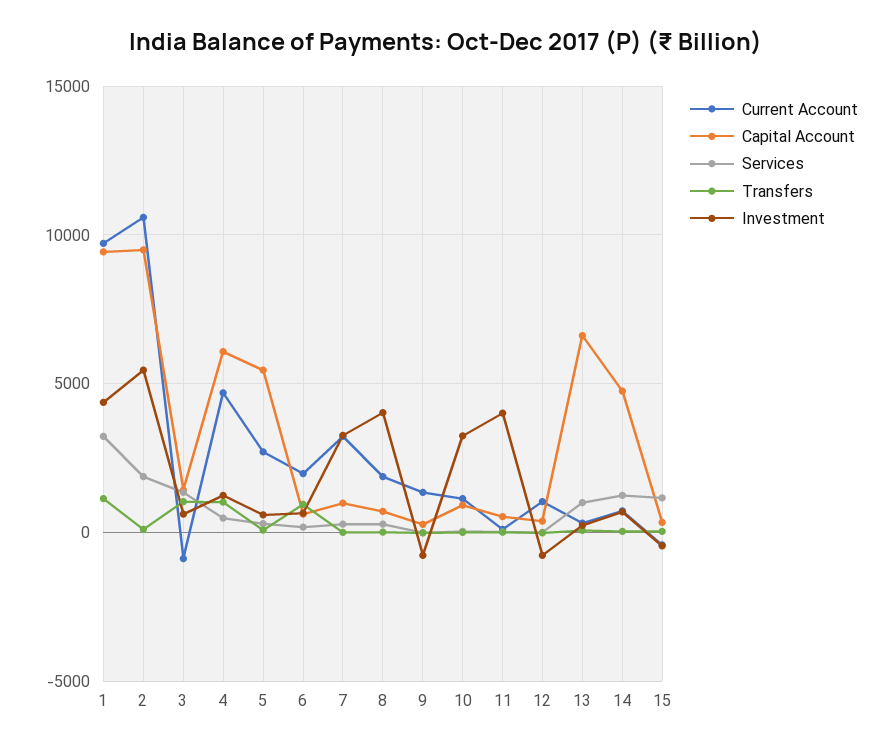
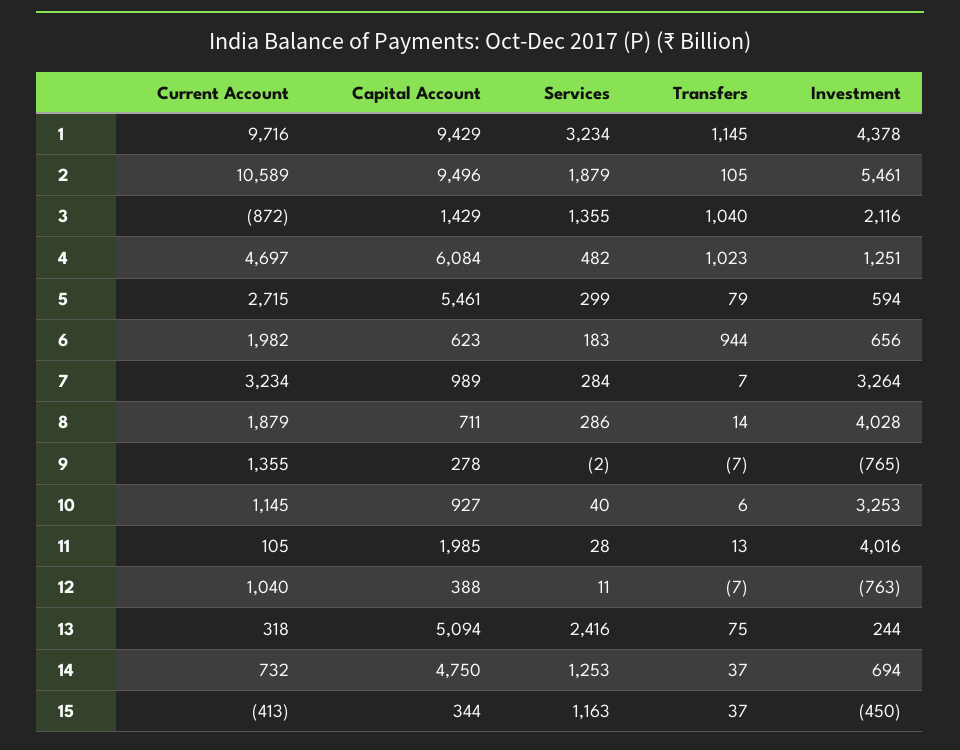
  {
    "Current Account": {
      "1": 9716,
      "2": 10589,
      "3": -872,
      "4": 4697,
      "5": 2715,
      "6": 1982,
      "7": 3234,
      "8": 1879,
      "9": 1355,
      "10": 1145,
      "11": 105,
      "12": 1040,
      "13": 318,
      "14": 732,
      "15": -413
    },
    "Capital Account": {
      "1": 9429,
      "2": 9496,
      "3": 1429,
      "4": 6084,
      "5": 5461,
      "6": 623,
      "7": 989,
      "8": 711,
      "9": 278,
      "10": 927,
-     "11": 500,
+     "11": 1985,
      "12": 388,
-     "13": 6500,
+     "13": 5094,
      "14": 4750,
      "15": 344
    },
    "Services": {
      "1": 3234,
      "2": 1879,
      "3": 1355,
      "4": 482,
      "5": 299,
      "6": 183,
      "7": 284,
      "8": 286,
      "9": -2,
      "10": 40,
      "11": 28,
      "12": 11,
-     "13": 1000,
+     "13": 2416,
      "14": 1253,
      "15": 1163
    },
    "Transfers": {
      "1": 1145,
      "2": 105,
      "3": 1040,
      "4": 1023,
      "5": 79,
      "6": 944,
      "7": 7,
      "8": 14,
      "9": -7,
      "10": 6,
      "11": 13,
      "12": -7,
      "13": 75,
      "14": 37,
      "15": 37
    },
    "Investment": {
      "1": 4378,
      "2": 5461,
-     "3": 500,
+     "3": 2116,
      "4": 1251,
      "5": 594,
      "6": 656,
      "7": 3264,
      "8": 4028,
      "9": -765,
      "10": 3253,
      "11": 4016,
      "12": -763,
      "13": 244,
      "14": 694,
      "15": -450
    }
  }

